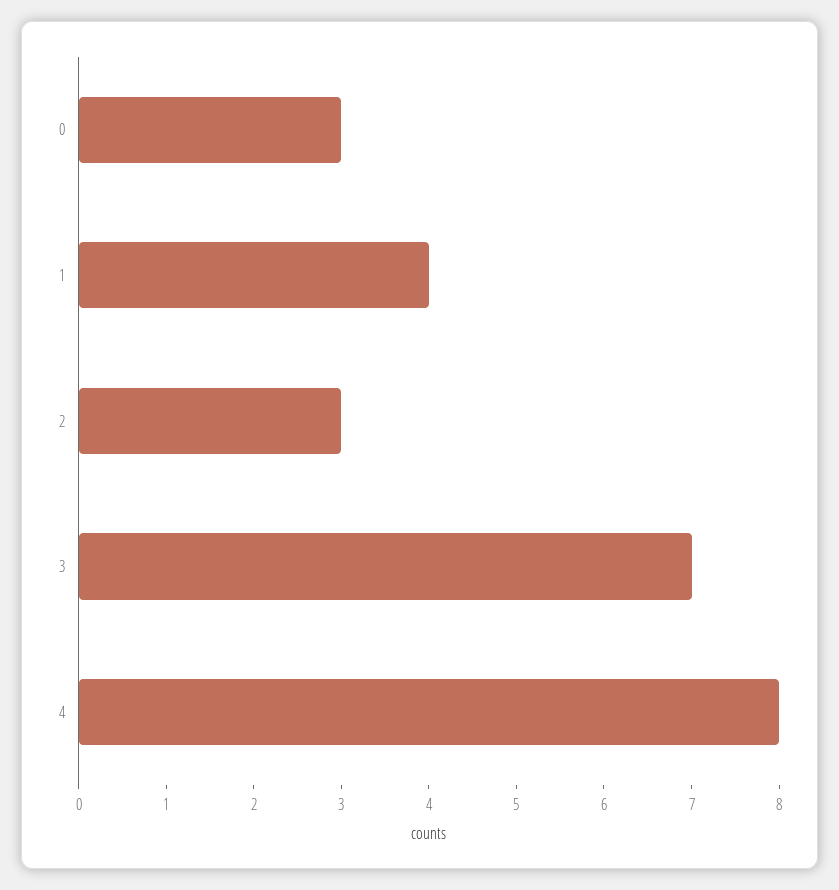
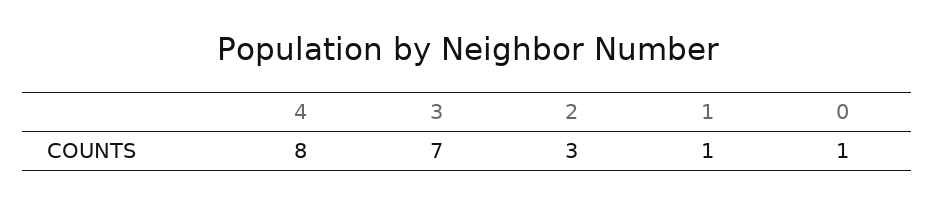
  {
-   "0": 3,
+   "0": 1,
-   "1": 4,
+   "1": 1,
    "2": 3,
    "3": 7,
    "4": 8
  }

